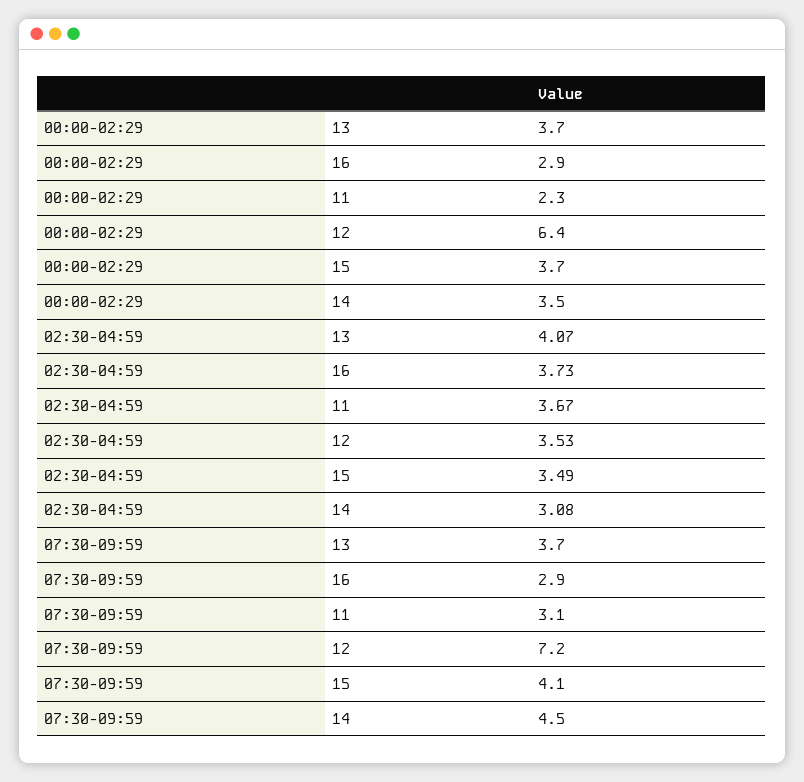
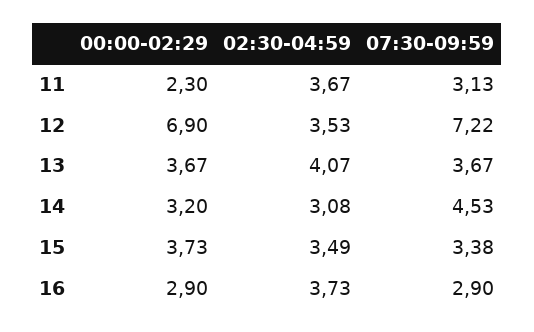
  {
    "00:00-02:29": {
      "13": 3.67,
      "16": 2.9,
      "11": 2.3,
-     "12": 6.4,
+     "12": 6.9,
      "15": 3.73,
-     "14": 3.5
+     "14": 3.2
    },
    "02:30-04:59": {
      "13": 4.07,
      "16": 3.73,
      "11": 3.67,
      "12": 3.53,
      "15": 3.49,
      "14": 3.08
    },
    "07:30-09:59": {
      "13": 3.67,
      "16": 2.9,
      "11": 3.13,
      "12": 7.22,
-     "15": 4.1,
+     "15": 3.38,
      "14": 4.53
    }
  }

